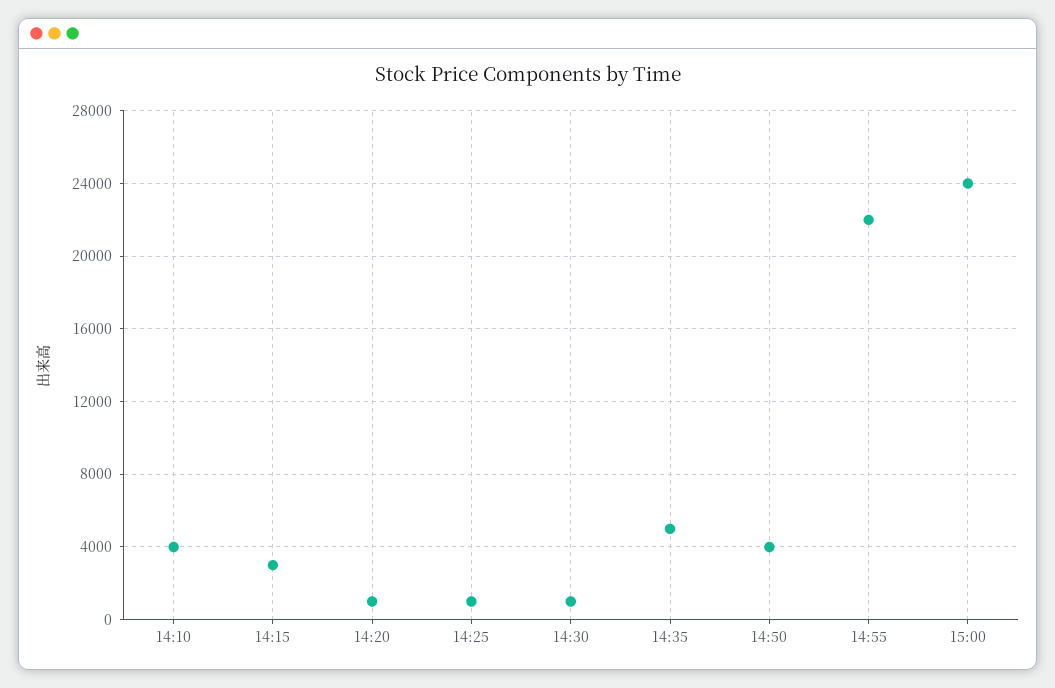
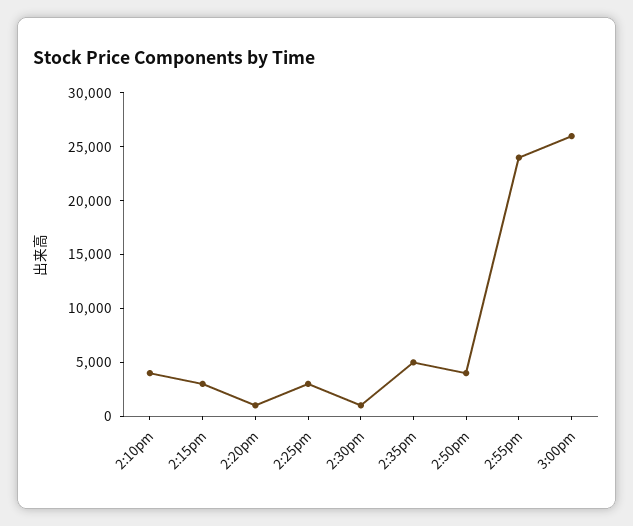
  {
    "14:10": 4000,
    "14:15": 3000,
    "14:20": 1000,
-   "14:25": 1000,
+   "14:25": 3000,
    "14:30": 1000,
    "14:35": 5000,
    "14:50": 4000,
-   "14:55": 22000,
+   "14:55": 24000,
-   "15:00": 24000
+   "15:00": 26000
  }

